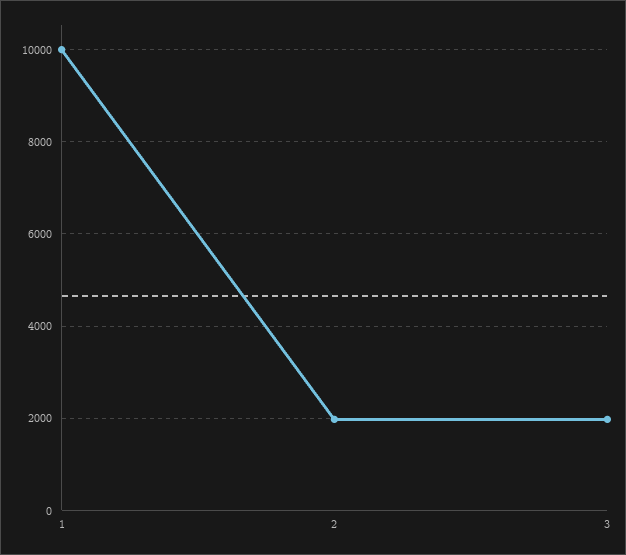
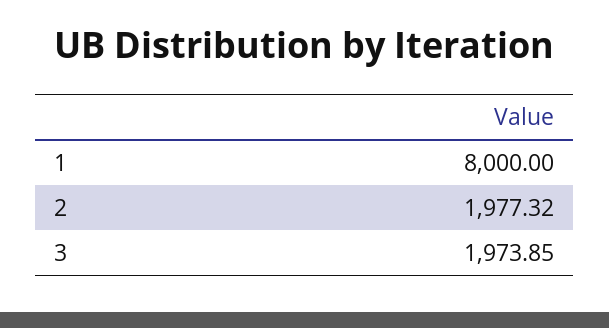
  {
-   "1": 10000,
+   "1": 8000,
    "2": 1977.32,
    "3": 1973.85
  }

